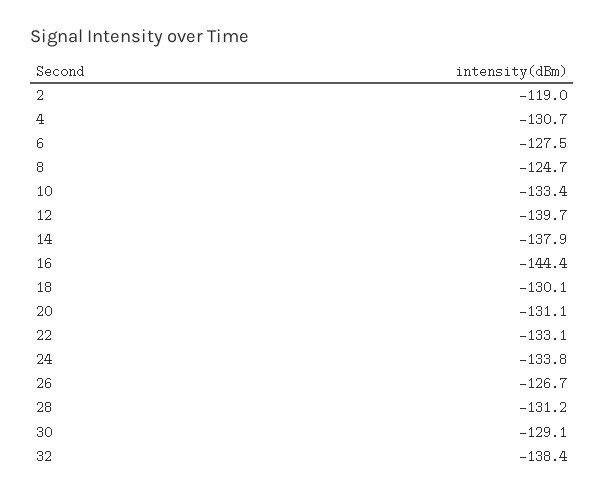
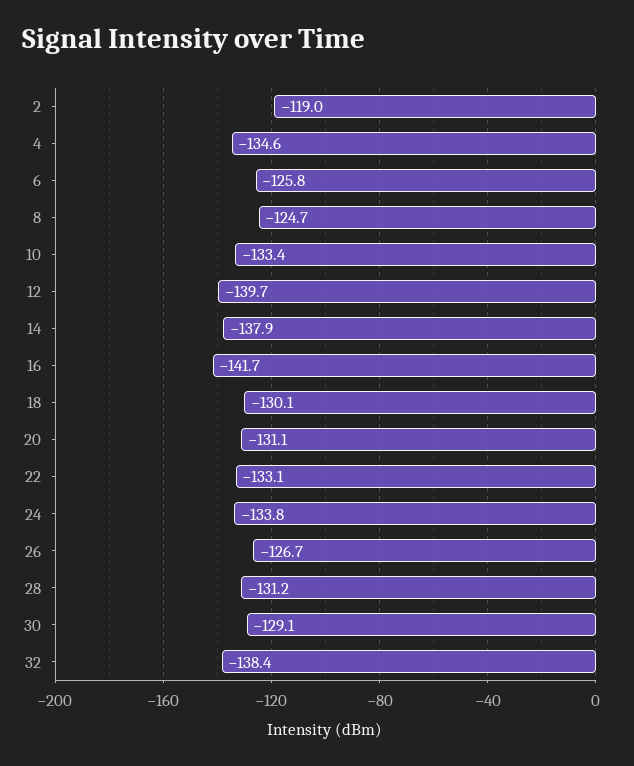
  {
    "2": -119,
-   "4": -130.7,
+   "4": -134.6,
-   "6": -127.5,
+   "6": -125.8,
    "8": -124.7,
    "10": -133.4,
    "12": -139.7,
    "14": -137.9,
-   "16": -144.4,
+   "16": -141.7,
    "18": -130.1,
    "20": -131.1,
    "22": -133.1,
    "24": -133.8,
    "26": -126.7,
    "28": -131.2,
    "30": -129.1,
    "32": -138.4
  }

